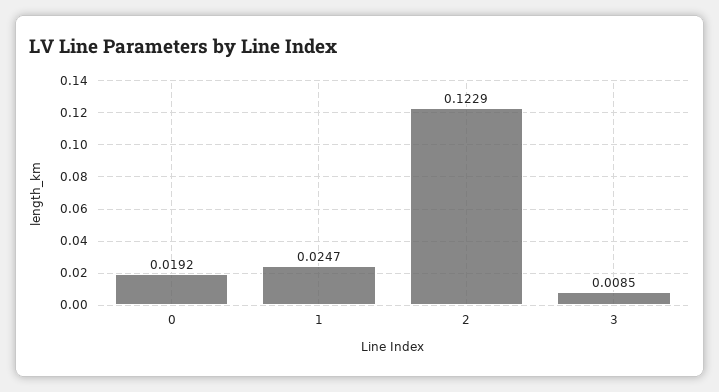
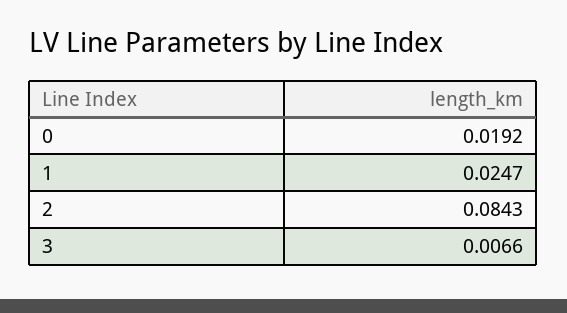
  {
    "0": 0.0192,
    "1": 0.0247,
-   "2": 0.1229,
+   "2": 0.0843,
-   "3": 0.0085
+   "3": 0.0066
  }

